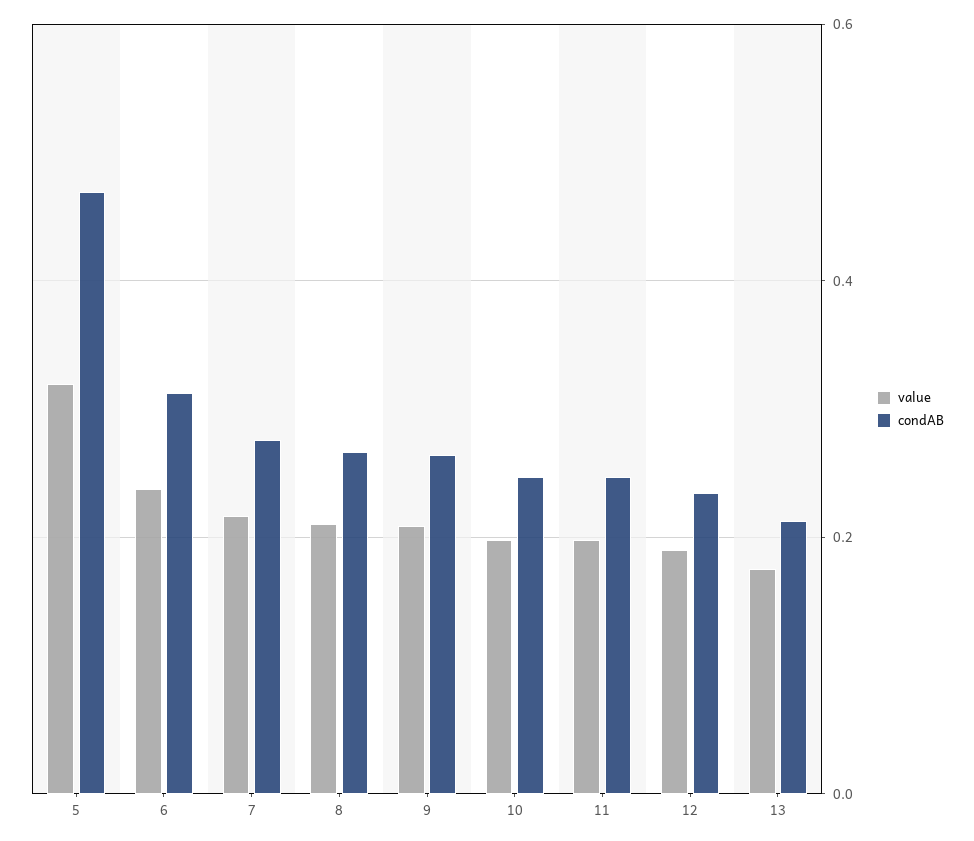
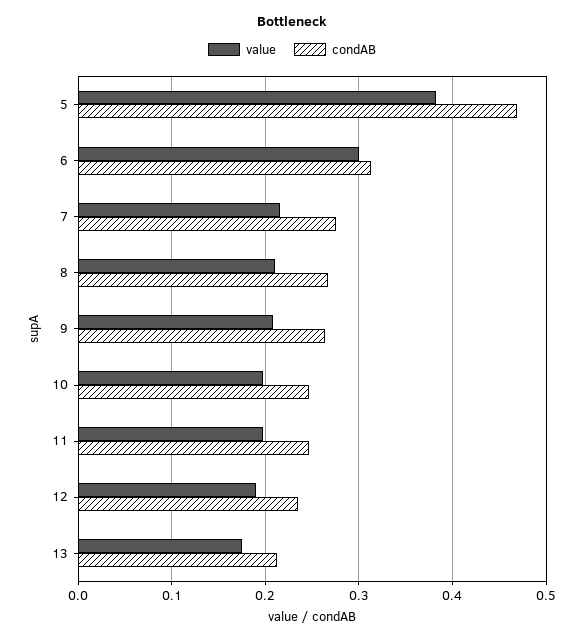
  {
    "value": {
-     "5": 0.32,
+     "5": 0.38,
-     "6": 0.24,
+     "6": 0.3,
      "7": 0.22,
      "8": 0.21,
      "9": 0.21,
      "10": 0.2,
      "11": 0.2,
      "12": 0.19,
      "13": 0.18
    },
    "condAB": {
      "5": 0.47,
      "6": 0.31,
      "7": 0.28,
      "8": 0.27,
      "9": 0.26,
      "10": 0.25,
      "11": 0.25,
      "12": 0.23,
      "13": 0.21
    }
  }

